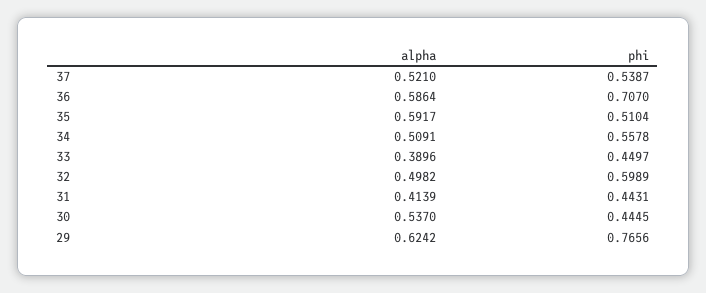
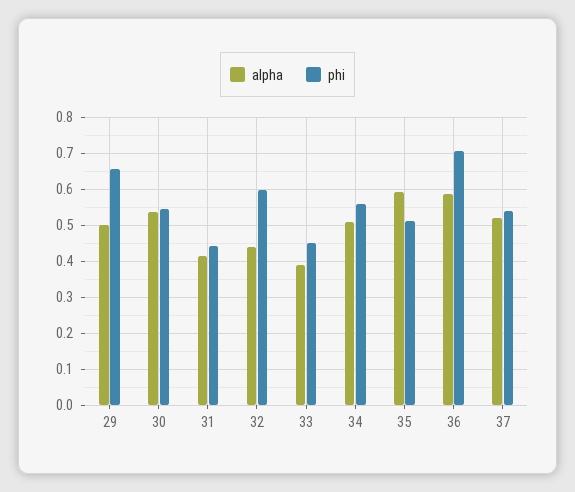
  {
    "alpha": {
      "37": 0.521,
      "36": 0.5864,
      "35": 0.5917,
      "34": 0.5091,
      "33": 0.3896,
-     "32": 0.4982,
+     "32": 0.44,
      "31": 0.4139,
      "30": 0.537,
-     "29": 0.6242
+     "29": 0.5
    },
    "phi": {
      "37": 0.5387,
      "36": 0.707,
      "35": 0.5104,
      "34": 0.5578,
      "33": 0.4497,
      "32": 0.5989,
      "31": 0.4431,
-     "30": 0.4445,
+     "30": 0.54,
-     "29": 0.7656
+     "29": 0.66
    }
  }

